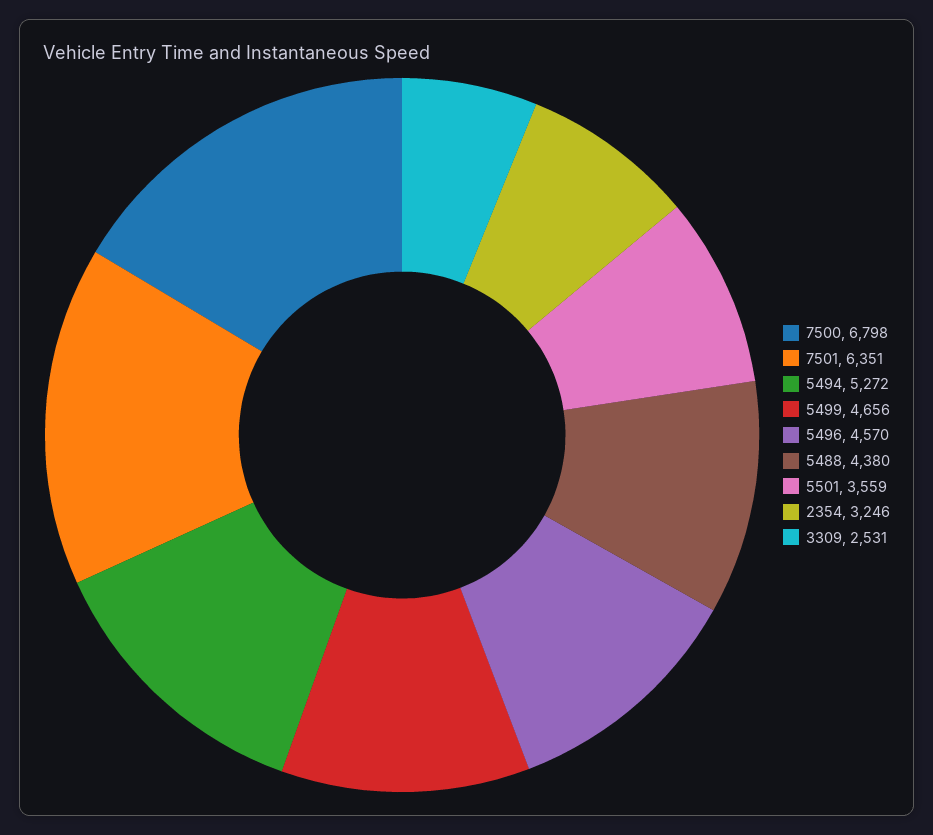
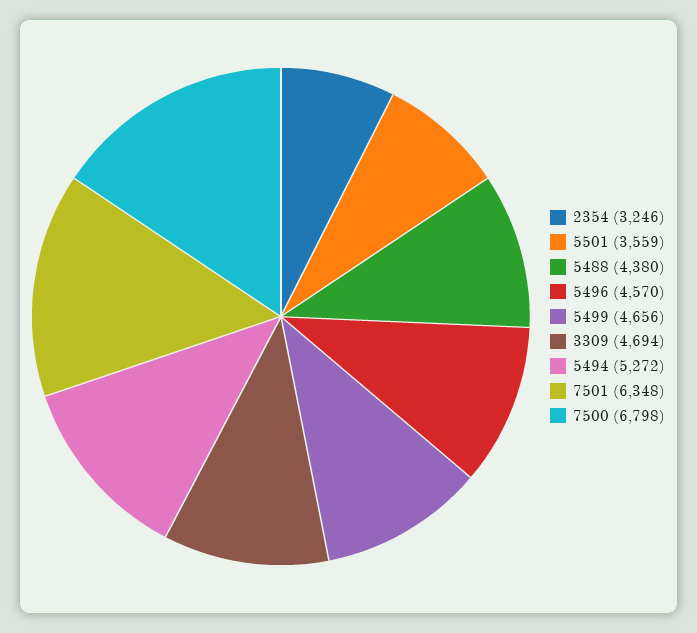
  {
    "7500": 6798,
-   "7501": 6351,
+   "7501": 6348,
    "5494": 5272,
    "5499": 4656,
    "5496": 4570,
    "5488": 4380,
    "5501": 3559,
    "2354": 3246,
-   "3309": 2531
+   "3309": 4694
  }

